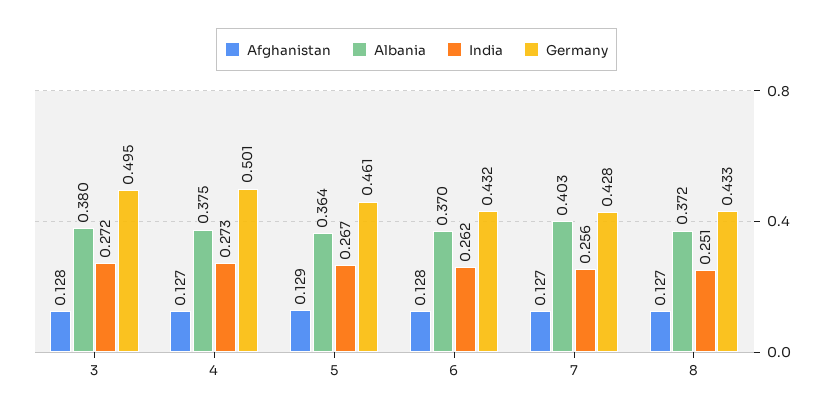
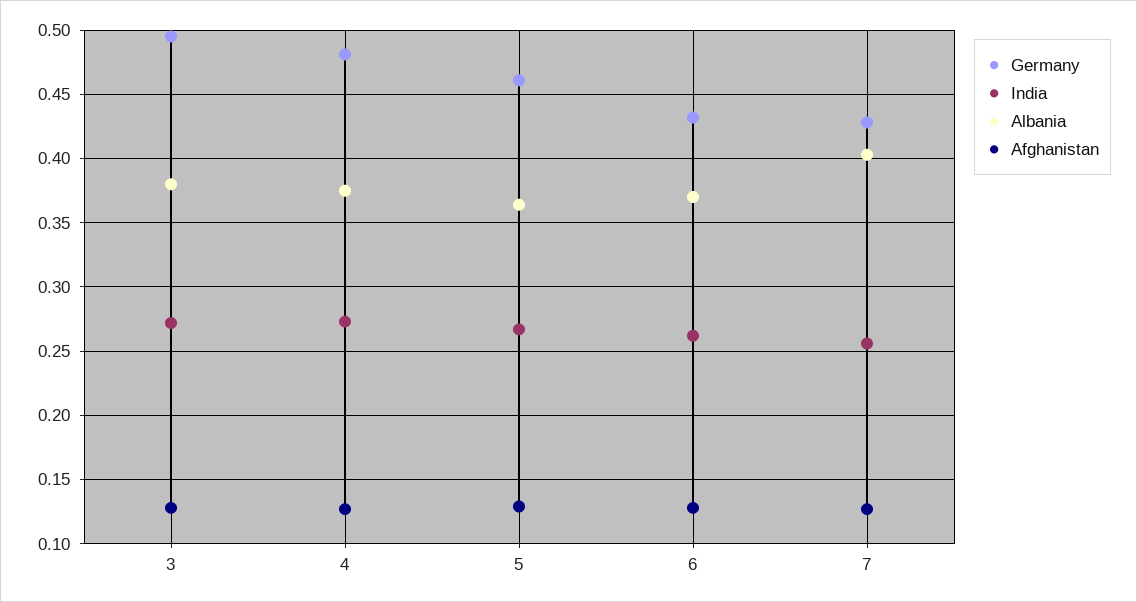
  {
    "Afghanistan": {
      "3": 0.128,
      "4": 0.127,
      "5": 0.129,
      "6": 0.128,
-     "7": 0.127,
+     "7": 0.127
-     "8": 0.127
    },
    "Albania": {
      "3": 0.38,
      "4": 0.375,
      "5": 0.364,
      "6": 0.37,
-     "7": 0.403,
+     "7": 0.403
-     "8": 0.372
    },
    "India": {
      "3": 0.272,
      "4": 0.273,
      "5": 0.267,
      "6": 0.262,
-     "7": 0.256,
+     "7": 0.256
-     "8": 0.251
    },
    "Germany": {
      "3": 0.495,
-     "4": 0.501,
+     "4": 0.48,
      "5": 0.461,
      "6": 0.432,
-     "7": 0.428,
+     "7": 0.428
-     "8": 0.433
    }
  }

